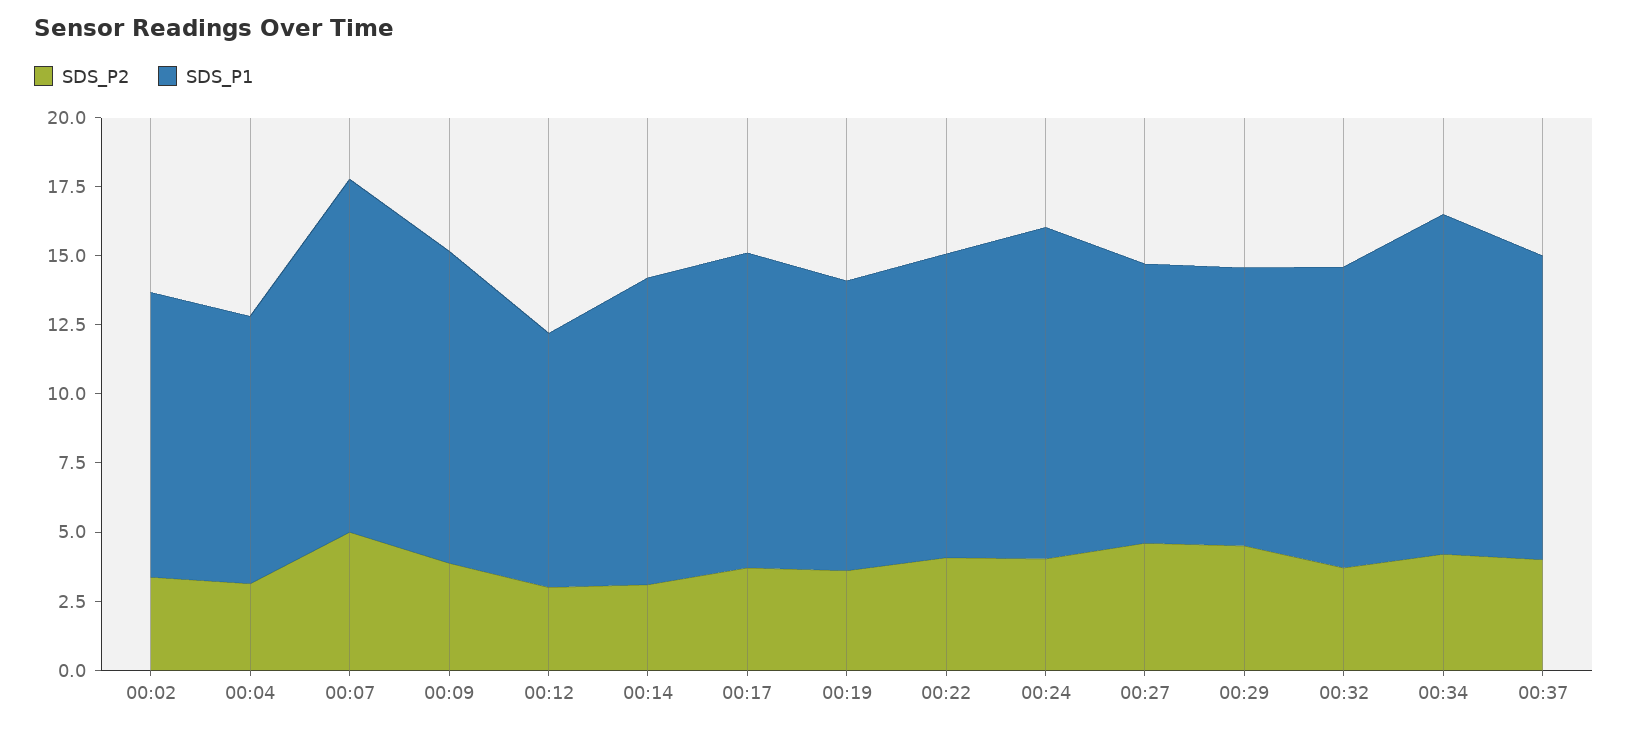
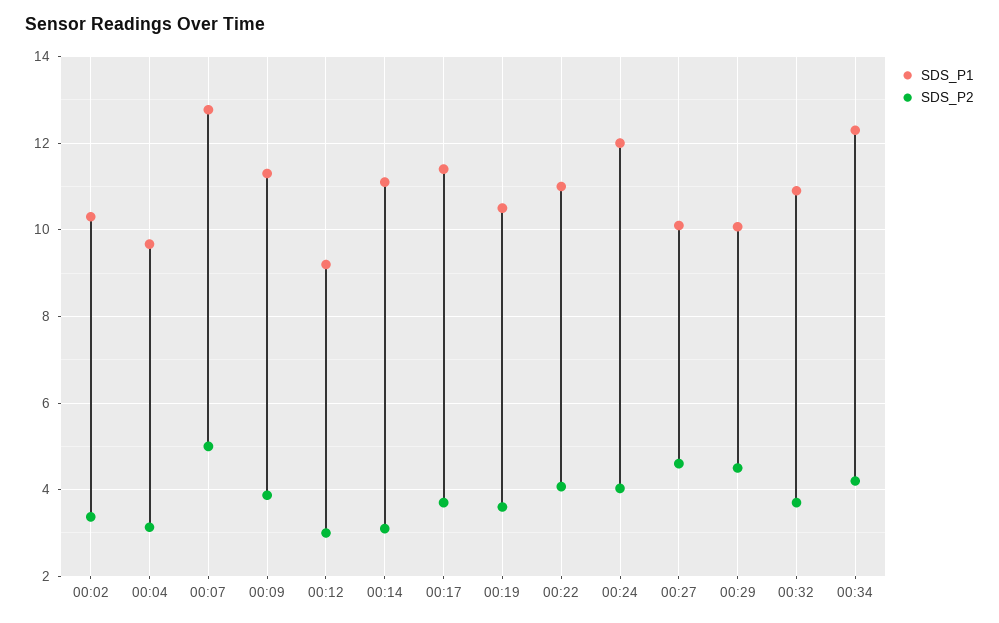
  {
    "SDS_P2": {
      "00:02": 3.4,
      "00:04": 3.2,
      "00:07": 5,
      "00:09": 3.8,
      "00:12": 3,
      "00:14": 3.2,
      "00:17": 3.8,
      "00:19": 3.6,
      "00:22": 4,
      "00:24": 4,
      "00:27": 4.6,
      "00:29": 4.6,
      "00:32": 3.8,
-     "00:34": 4.2,
+     "00:34": 4.2
-     "00:37": 4
    },
    "SDS_P1": {
      "00:02": 10.4,
      "00:04": 9.6,
      "00:07": 12.8,
      "00:09": 11.4,
      "00:12": 9.2,
      "00:14": 11.2,
      "00:17": 11.4,
      "00:19": 10.6,
      "00:22": 11,
      "00:24": 12,
      "00:27": 10.2,
      "00:29": 10,
      "00:32": 11,
-     "00:34": 12.4,
+     "00:34": 12.4
-     "00:37": 11
    }
  }

